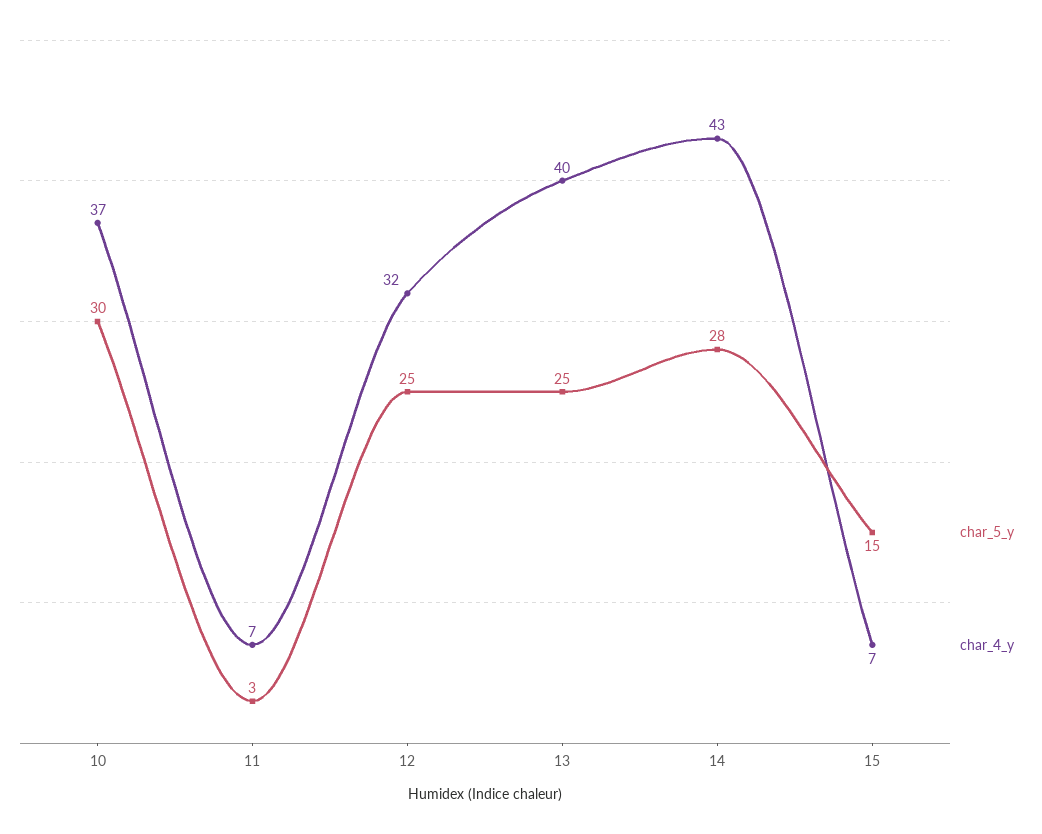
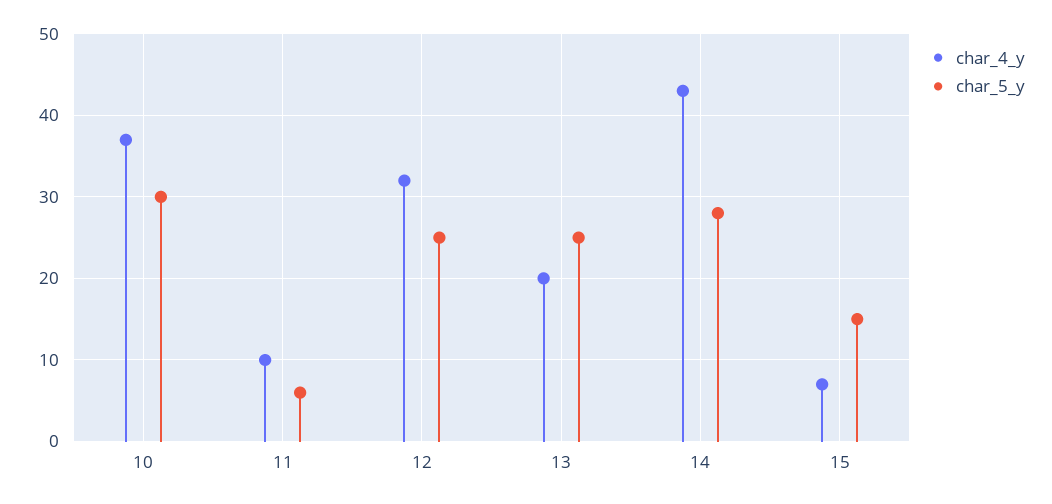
  {
    "char_5_y": {
      "10": 30,
-     "11": 3,
+     "11": 6,
      "12": 25,
      "13": 25,
      "14": 28,
      "15": 15
    },
    "char_4_y": {
      "10": 37,
-     "11": 7,
+     "11": 10,
      "12": 32,
-     "13": 40,
+     "13": 20,
      "14": 43,
      "15": 7
    }
  }

